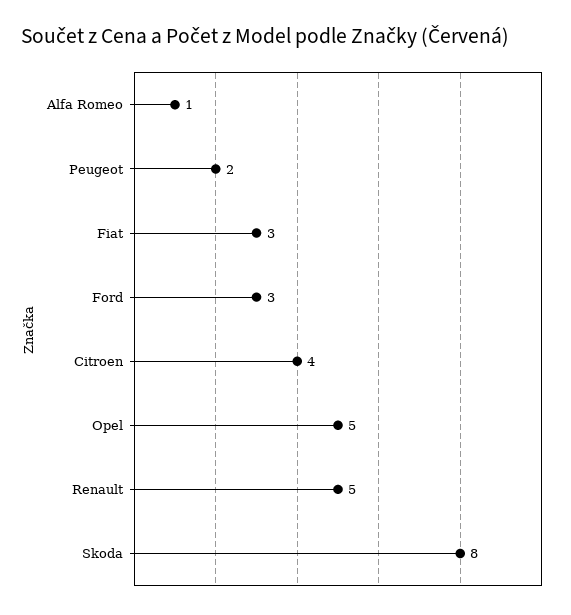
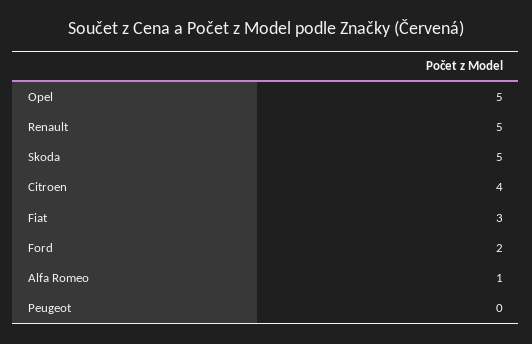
  {
    "Alfa Romeo": 1,
-   "Peugeot": 2,
+   "Peugeot": 0,
    "Fiat": 3,
-   "Ford": 3,
+   "Ford": 2,
    "Citroen": 4,
    "Opel": 5,
    "Renault": 5,
-   "Skoda": 8
+   "Skoda": 5
  }

